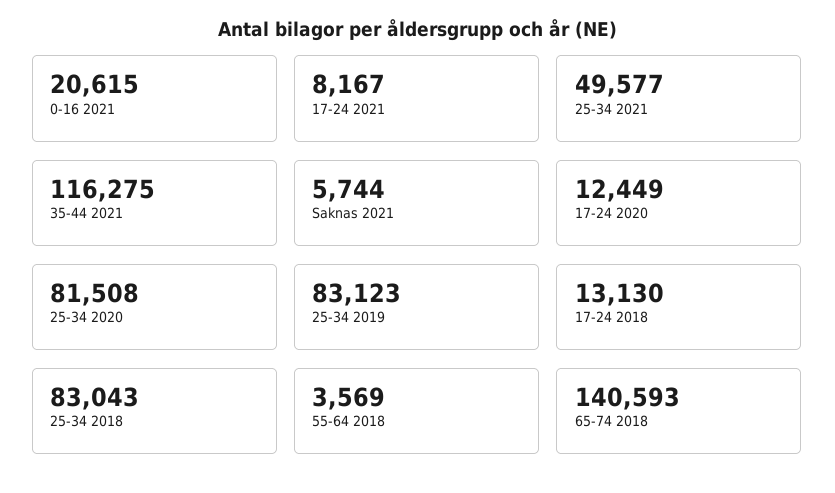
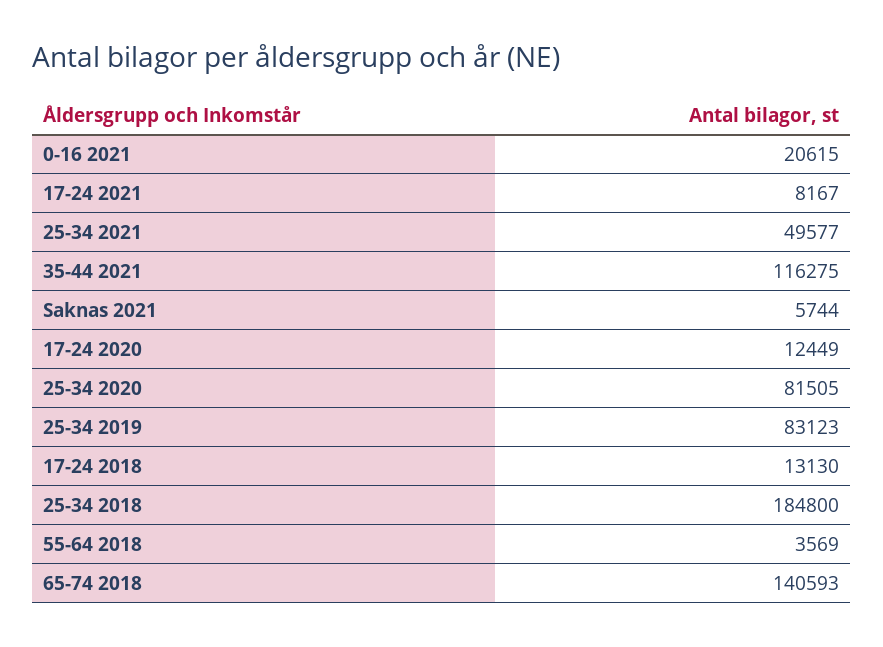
  {
    "0-16 2021": 20615,
    "17-24 2021": 8167,
    "25-34 2021": 49577,
    "35-44 2021": 116275,
    "Saknas 2021": 5744,
    "17-24 2020": 12449,
-   "25-34 2020": 81508,
+   "25-34 2020": 81505,
    "25-34 2019": 83123,
    "17-24 2018": 13130,
-   "25-34 2018": 83043,
+   "25-34 2018": 184800,
    "55-64 2018": 3569,
    "65-74 2018": 140593
  }

